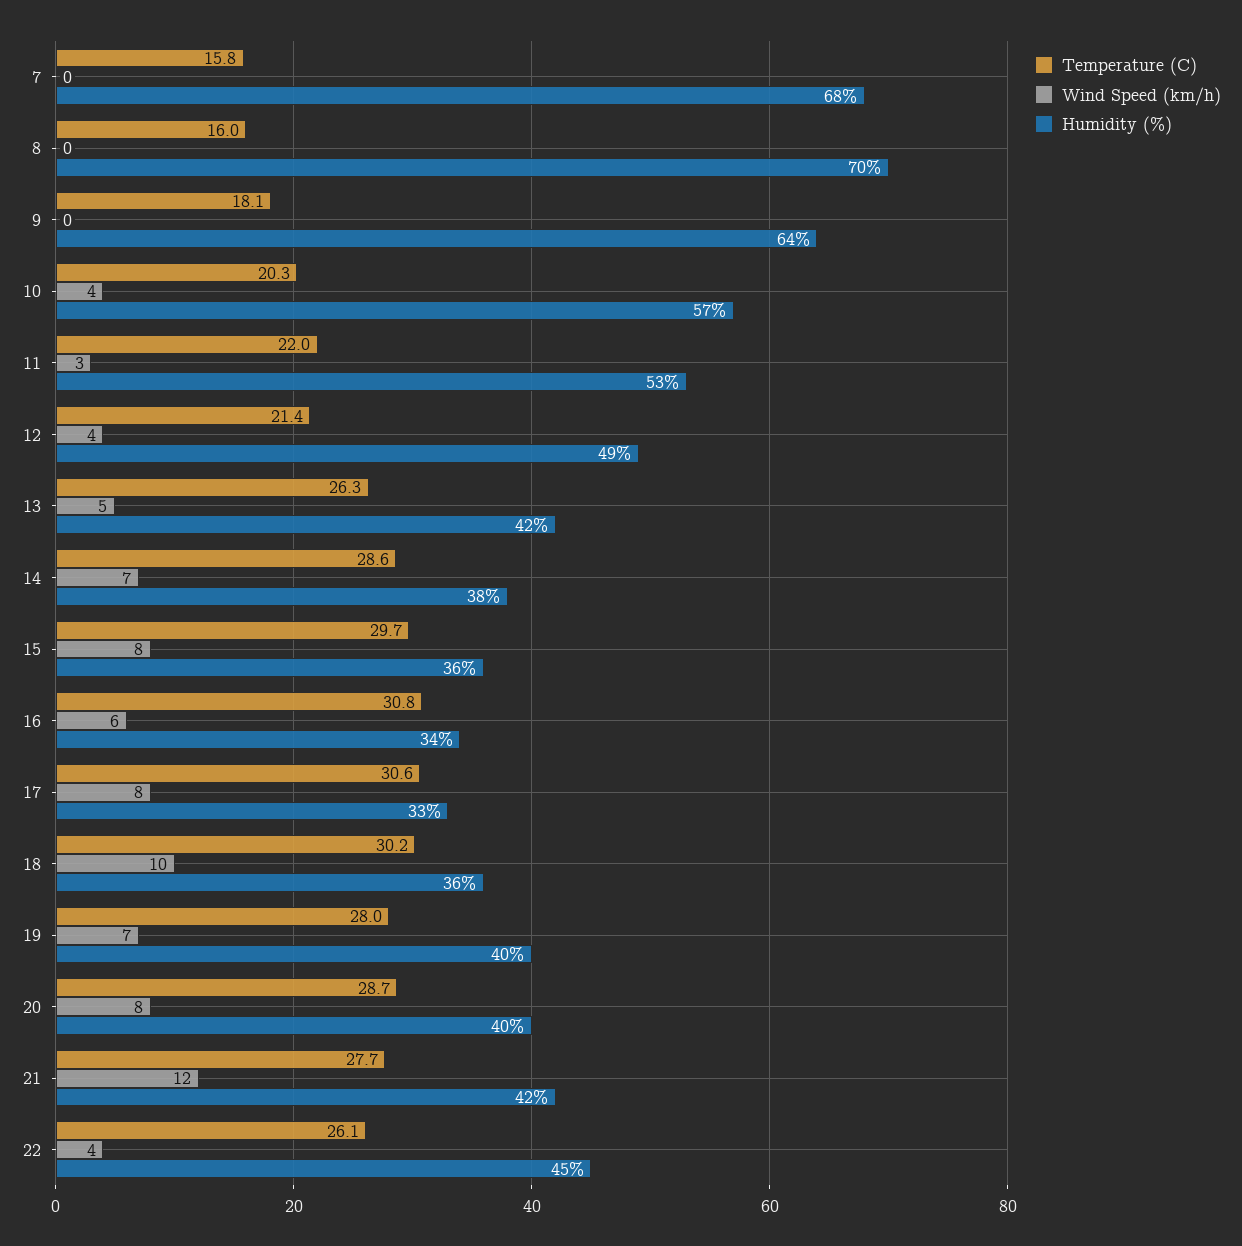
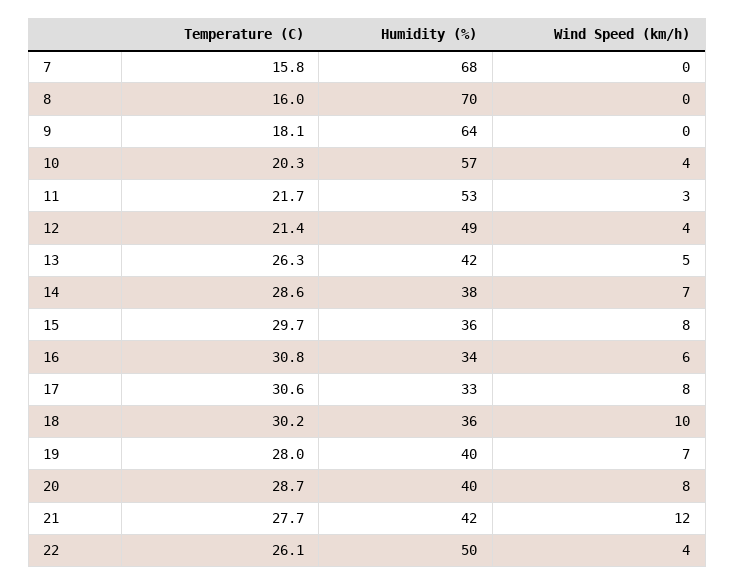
  {
    "Temperature (C)": {
      "7": 15.8,
      "8": 16,
      "9": 18.1,
      "10": 20.3,
-     "11": 22,
+     "11": 21.7,
      "12": 21.4,
      "13": 26.3,
      "14": 28.6,
      "15": 29.7,
      "16": 30.8,
      "17": 30.6,
      "18": 30.2,
      "19": 28,
      "20": 28.7,
      "21": 27.7,
      "22": 26.1
    },
    "Wind Speed (km/h)": {
      "7": 0,
      "8": 0,
      "9": 0,
      "10": 4,
      "11": 3,
      "12": 4,
      "13": 5,
      "14": 7,
      "15": 8,
      "16": 6,
      "17": 8,
      "18": 10,
      "19": 7,
      "20": 8,
      "21": 12,
      "22": 4
    },
    "Humidity (%)": {
      "7": 68,
      "8": 70,
      "9": 64,
      "10": 57,
      "11": 53,
      "12": 49,
      "13": 42,
      "14": 38,
      "15": 36,
      "16": 34,
      "17": 33,
      "18": 36,
      "19": 40,
      "20": 40,
      "21": 42,
-     "22": 45
+     "22": 50
    }
  }

